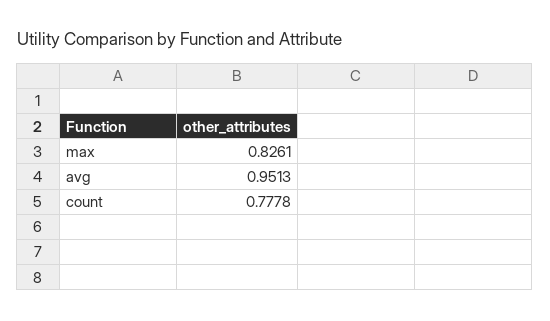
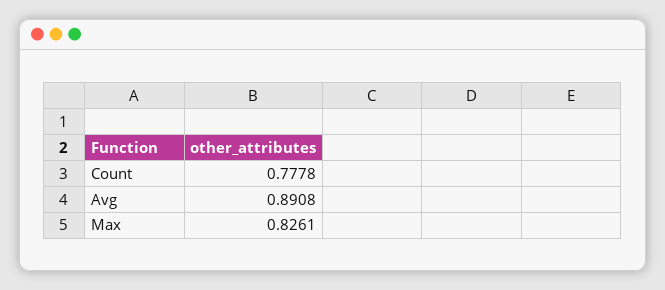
  {
    "max": 0.8261,
-   "avg": 0.9513,
+   "avg": 0.8908,
    "count": 0.7778
  }

